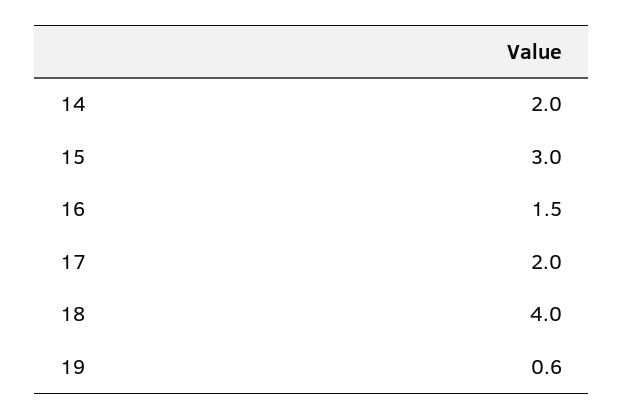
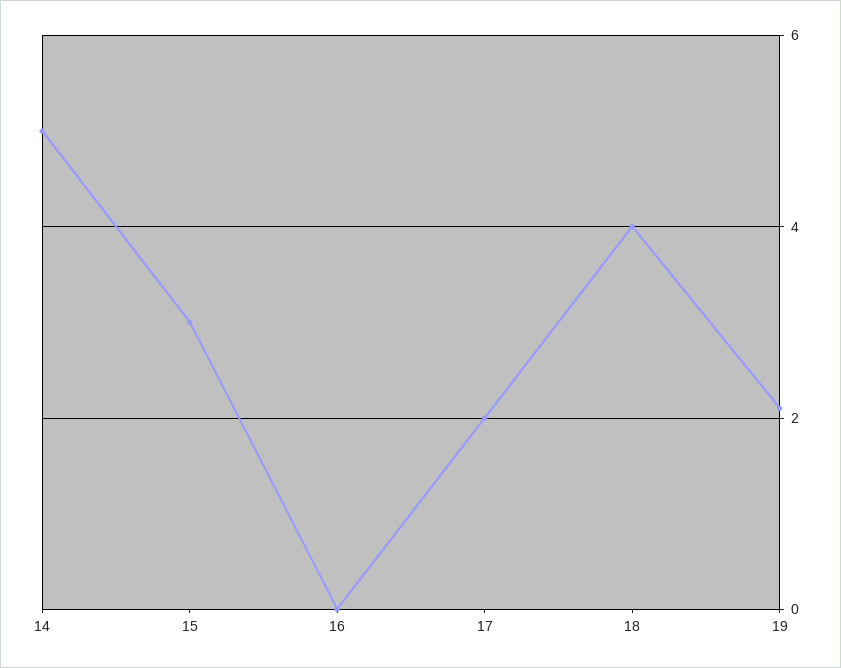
  {
-   "14": 2,
+   "14": 5,
    "15": 3,
-   "16": 1.5,
+   "16": 0,
    "17": 2,
    "18": 4,
-   "19": 0.6
+   "19": 2
  }

